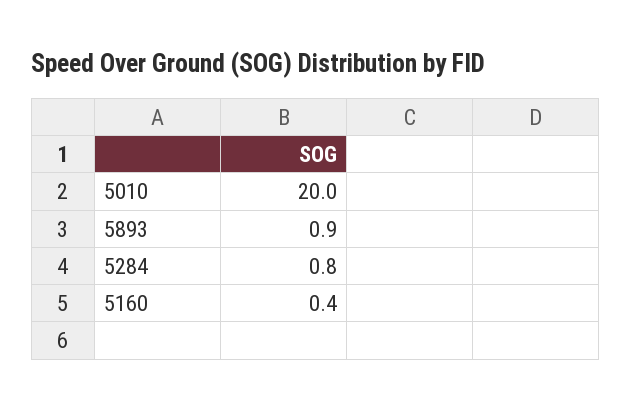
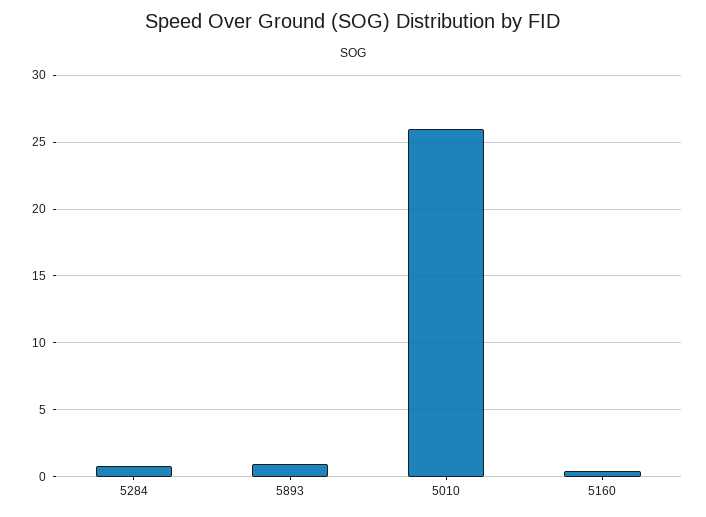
  {
-   "5010": 20,
+   "5010": 26,
    "5893": 0.9,
    "5284": 0.8,
    "5160": 0.4
  }

